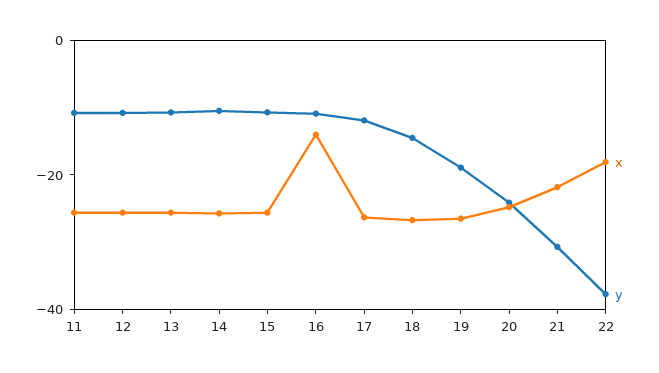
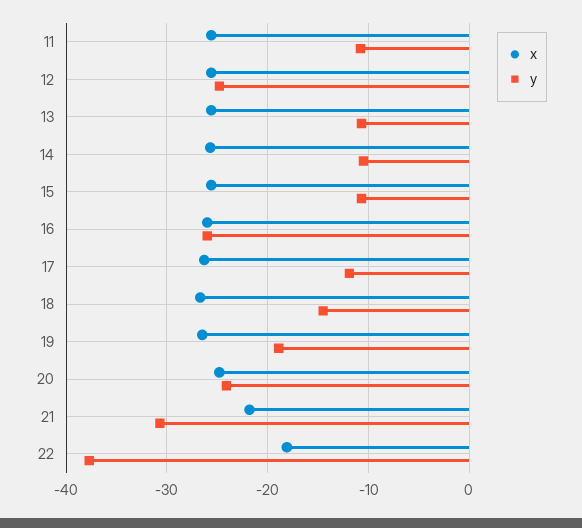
  {
    "x": {
      "11": -26,
      "12": -26,
      "13": -26,
      "14": -26,
      "15": -26,
-     "16": -15,
+     "16": -26,
      "17": -26,
      "18": -27,
      "19": -27,
      "20": -25,
      "21": -22,
      "22": -18
    },
    "y": {
      "11": -11,
-     "12": -10,
+     "12": -25,
      "13": -11,
      "14": -11,
      "15": -11,
-     "16": -10,
+     "16": -26,
      "17": -12,
      "18": -15,
      "19": -19,
      "20": -24,
      "21": -31,
      "22": -38
    }
  }

